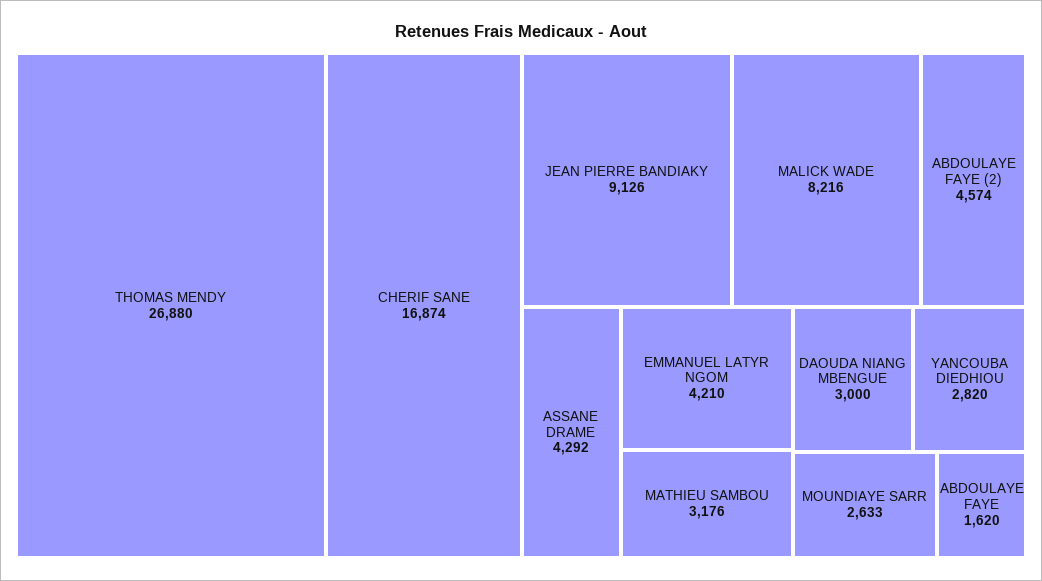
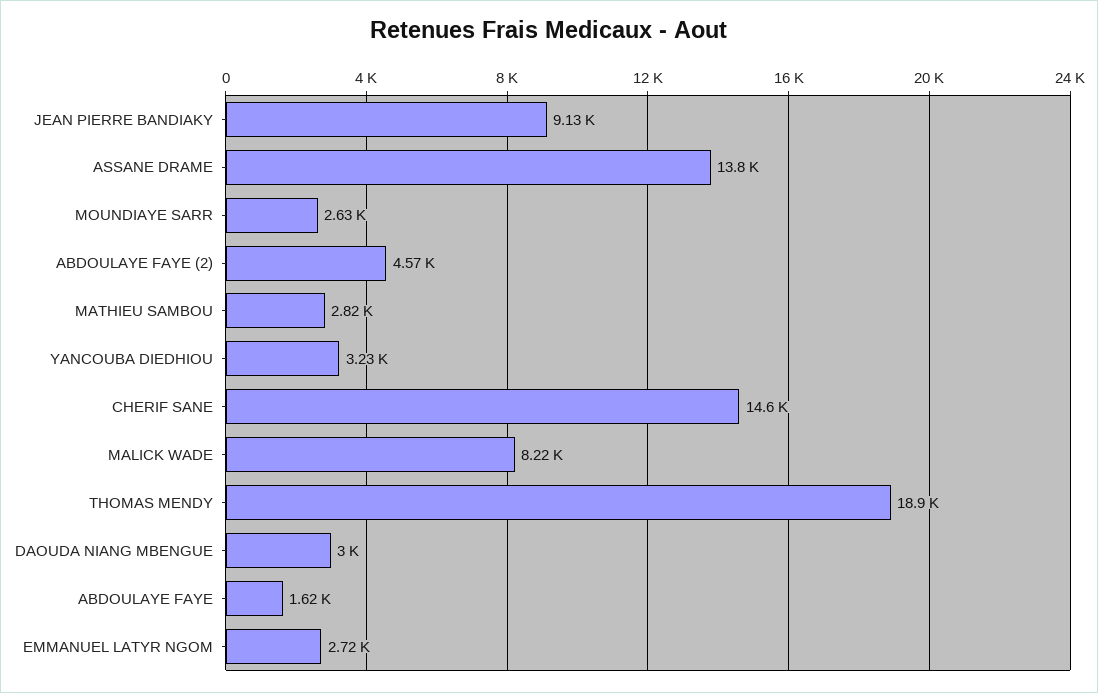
  {
-   "THOMAS MENDY": 26880,
+   "THOMAS MENDY": 18900,
-   "CHERIF SANE": 16874,
+   "CHERIF SANE": 14600,
    "JEAN PIERRE BANDIAKY": 9126,
    "MALICK WADE": 8216,
    "ABDOULAYE FAYE (2)": 4574,
-   "ASSANE DRAME": 4292,
+   "ASSANE DRAME": 13800,
-   "EMMANUEL LATYR NGOM": 4210,
+   "EMMANUEL LATYR NGOM": 2720,
-   "MATHIEU SAMBOU": 3176,
+   "MATHIEU SAMBOU": 2820,
    "DAOUDA NIANG MBENGUE": 3000,
-   "YANCOUBA DIEDHIOU": 2820,
+   "YANCOUBA DIEDHIOU": 3230,
    "MOUNDIAYE SARR": 2633,
    "ABDOULAYE FAYE": 1620
  }

